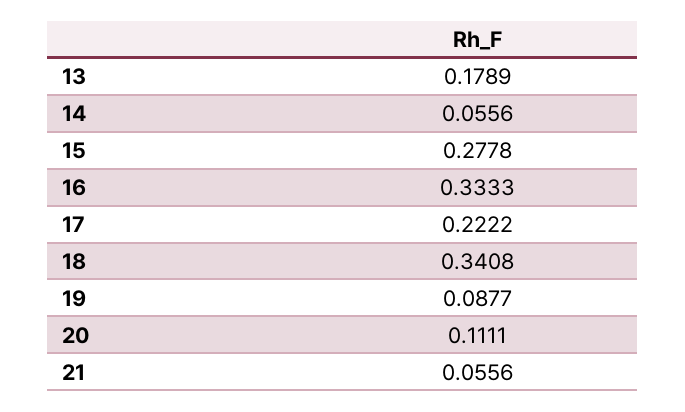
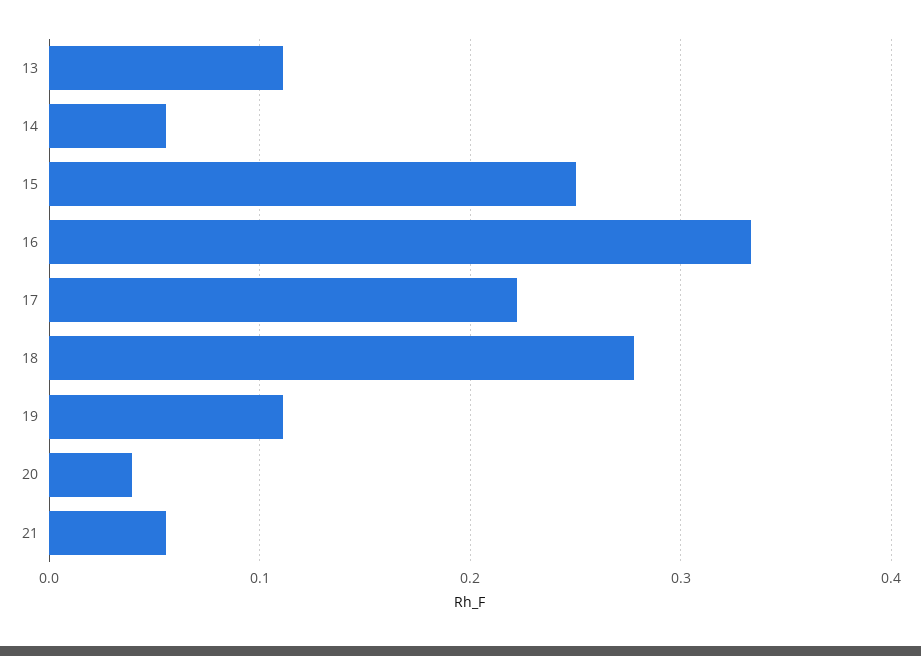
  {
-   "13": 0.1789,
+   "13": 0.11,
    "14": 0.0556,
-   "15": 0.2778,
+   "15": 0.25,
    "16": 0.3333,
    "17": 0.2222,
-   "18": 0.3408,
+   "18": 0.28,
-   "19": 0.0877,
+   "19": 0.11,
-   "20": 0.1111,
+   "20": 0.04,
    "21": 0.0556
  }

